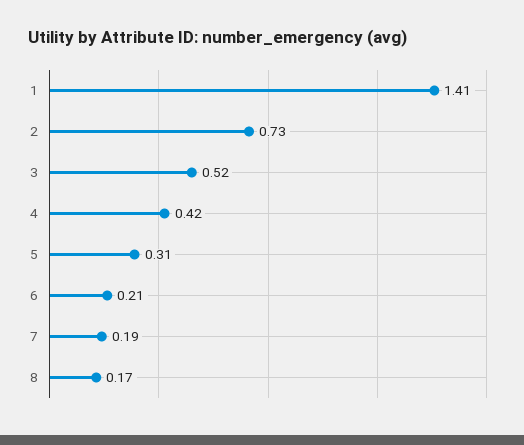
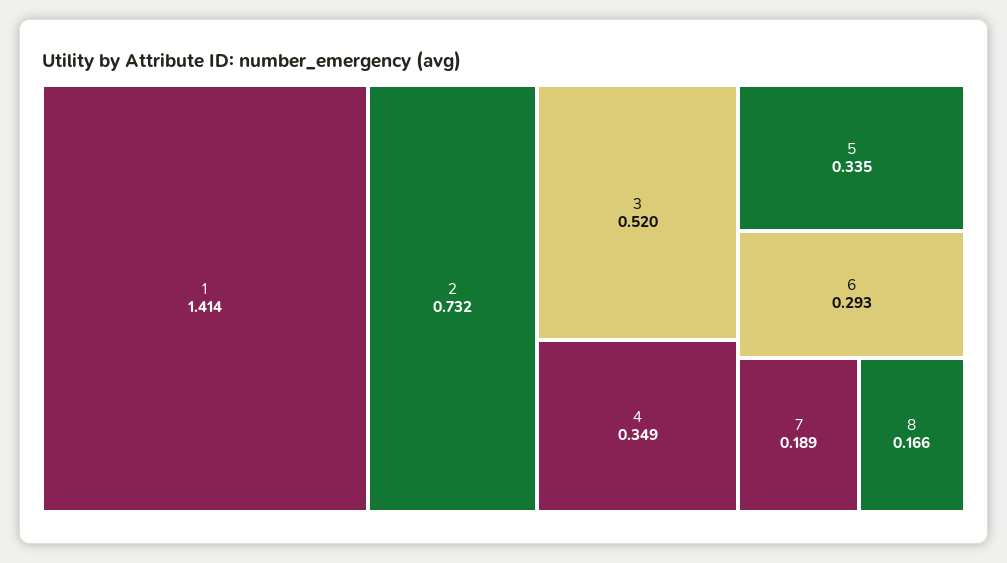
  {
    "1": 1.414,
    "2": 0.732,
    "3": 0.52,
-   "4": 0.42,
+   "4": 0.349,
-   "5": 0.31,
+   "5": 0.335,
-   "6": 0.21,
+   "6": 0.293,
    "7": 0.189,
    "8": 0.166
  }

